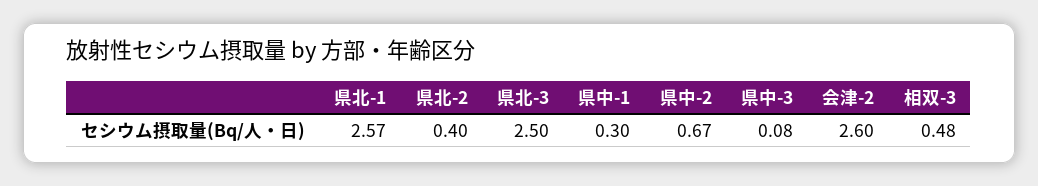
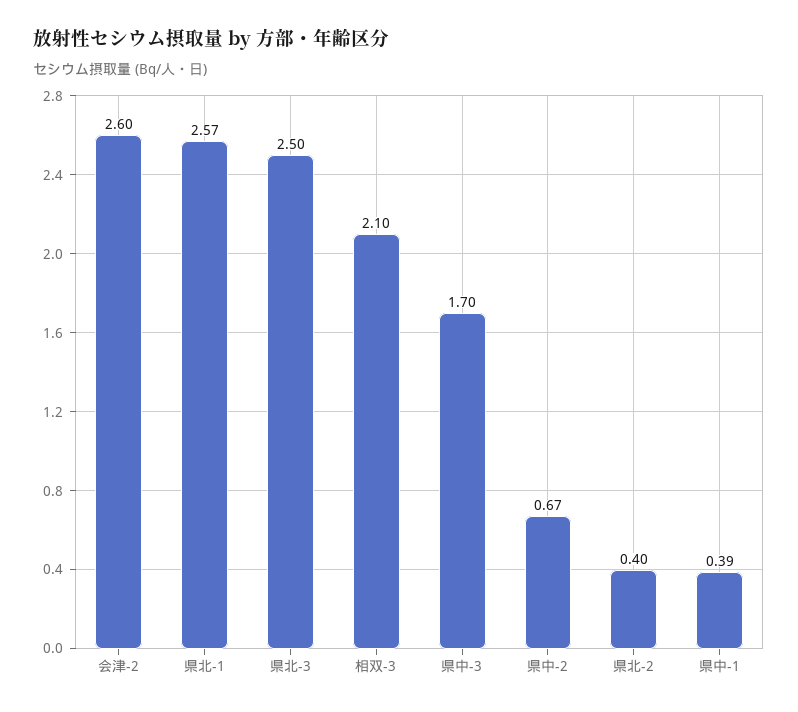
  {
    "県北-1": 2.57,
    "県北-2": 0.4,
    "県北-3": 2.5,
-   "県中-1": 0.3,
+   "県中-1": 0.39,
    "県中-2": 0.67,
-   "県中-3": 0.08,
+   "県中-3": 1.7,
    "会津-2": 2.6,
-   "相双-3": 0.48
+   "相双-3": 2.1
  }

